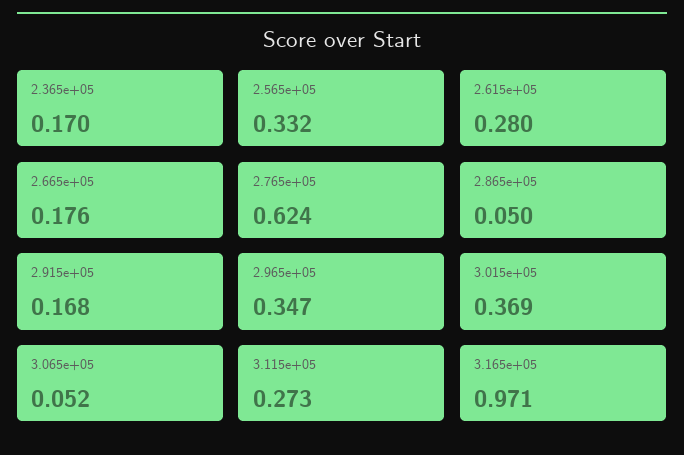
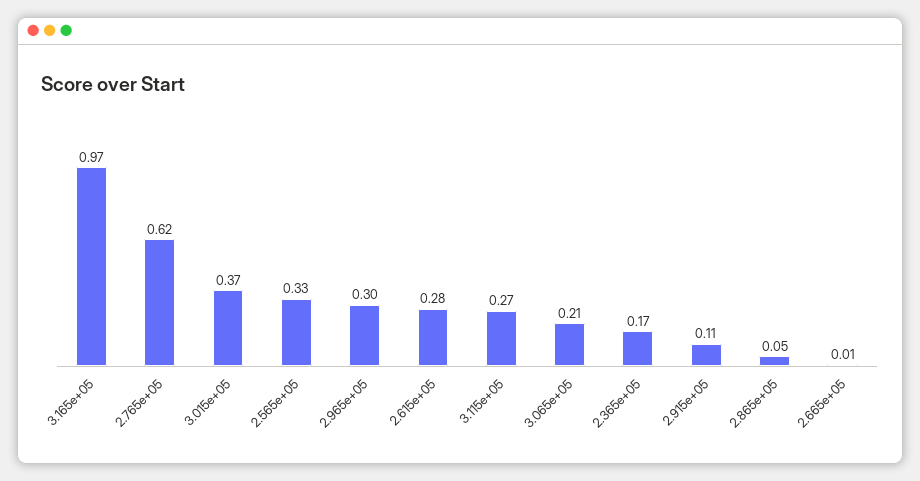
  {
    "2.365e+05": 0.17,
    "2.565e+05": 0.332,
    "2.615e+05": 0.28,
-   "2.665e+05": 0.176,
+   "2.665e+05": 0.01,
    "2.765e+05": 0.624,
    "2.865e+05": 0.05,
-   "2.915e+05": 0.168,
+   "2.915e+05": 0.11,
-   "2.965e+05": 0.347,
+   "2.965e+05": 0.3,
    "3.015e+05": 0.369,
-   "3.065e+05": 0.052,
+   "3.065e+05": 0.21,
    "3.115e+05": 0.273,
    "3.165e+05": 0.971
  }

